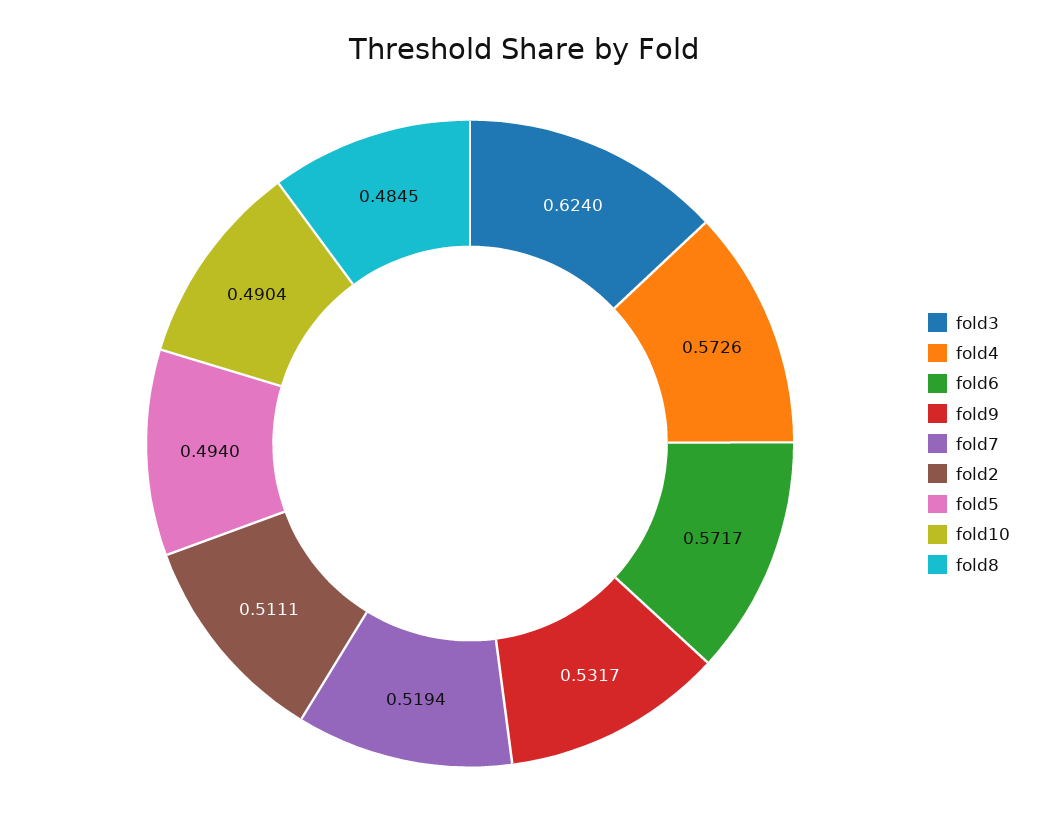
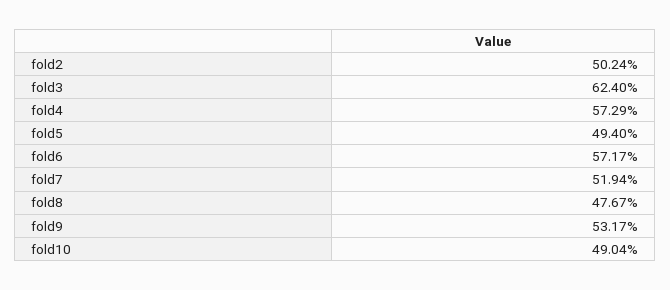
  {
    "fold3": 0.624,
-   "fold4": 0.5726,
+   "fold4": 0.5729,
    "fold6": 0.5717,
    "fold9": 0.5317,
    "fold7": 0.5194,
-   "fold2": 0.5111,
+   "fold2": 0.5024,
    "fold5": 0.494,
    "fold10": 0.4904,
-   "fold8": 0.4845
+   "fold8": 0.4767
  }

